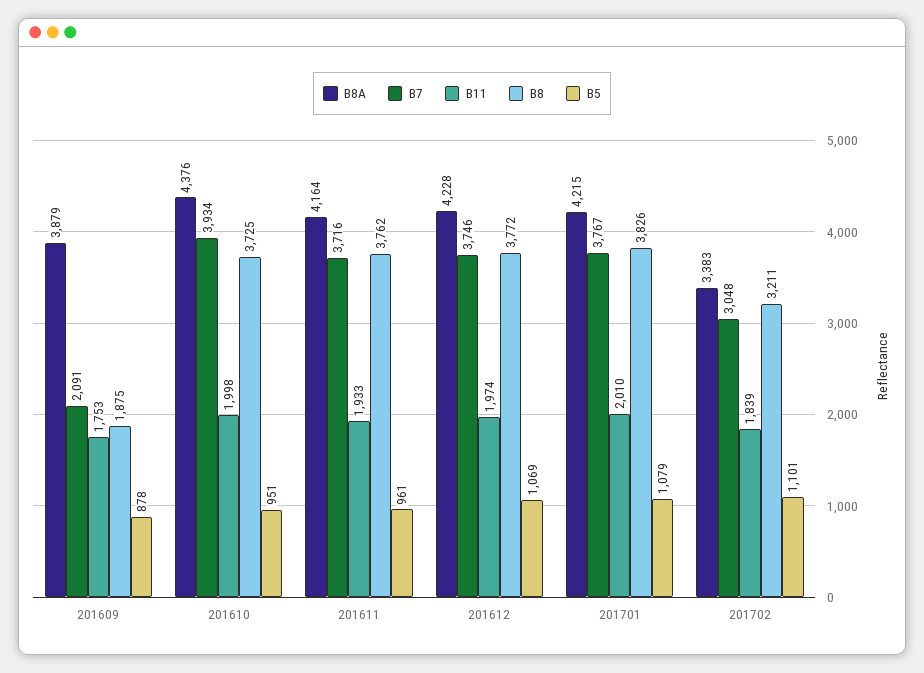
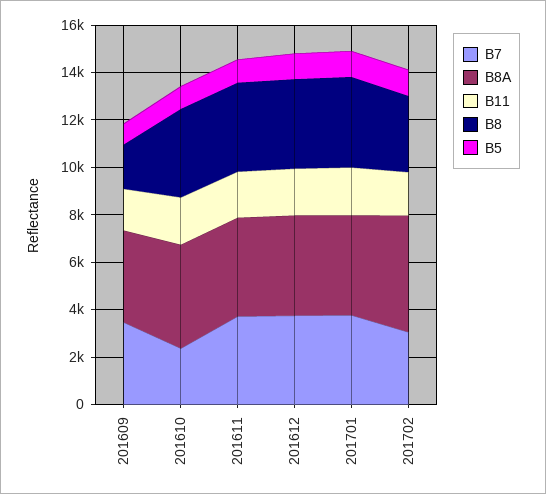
  {
    "B8A": {
      "201609": 3879,
      "201610": 4376,
      "201611": 4164,
      "201612": 4228,
      "201701": 4215,
-     "201702": 3383
+     "201702": 5000
    },
    "B7": {
-     "201609": 2091,
+     "201609": 3500,
-     "201610": 3934,
+     "201610": 2500,
      "201611": 3716,
      "201612": 3746,
      "201701": 3767,
      "201702": 3048
    },
    "B11": {
      "201609": 1753,
      "201610": 1998,
      "201611": 1933,
      "201612": 1974,
      "201701": 2010,
      "201702": 1839
    },
    "B8": {
      "201609": 1875,
      "201610": 3725,
      "201611": 3762,
      "201612": 3772,
      "201701": 3826,
      "201702": 3211
    },
    "B5": {
      "201609": 878,
      "201610": 951,
      "201611": 961,
      "201612": 1069,
      "201701": 1079,
      "201702": 1101
    }
  }

